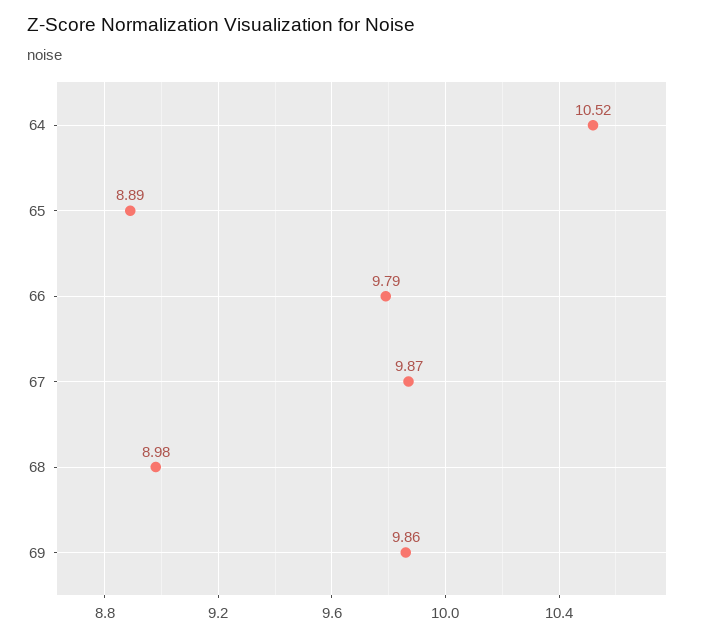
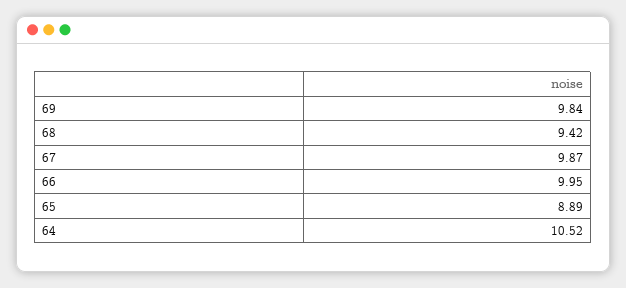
  {
    "64": 10.52,
    "65": 8.89,
-   "66": 9.79,
+   "66": 9.95,
    "67": 9.87,
-   "68": 8.98,
+   "68": 9.42,
-   "69": 9.86
+   "69": 9.84
  }

